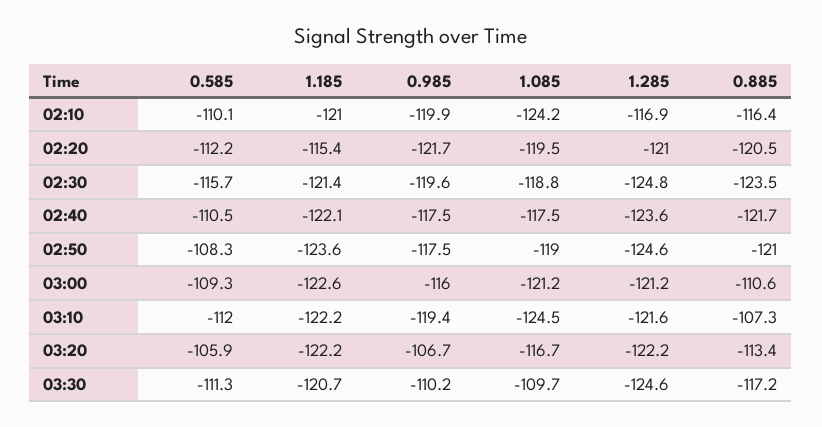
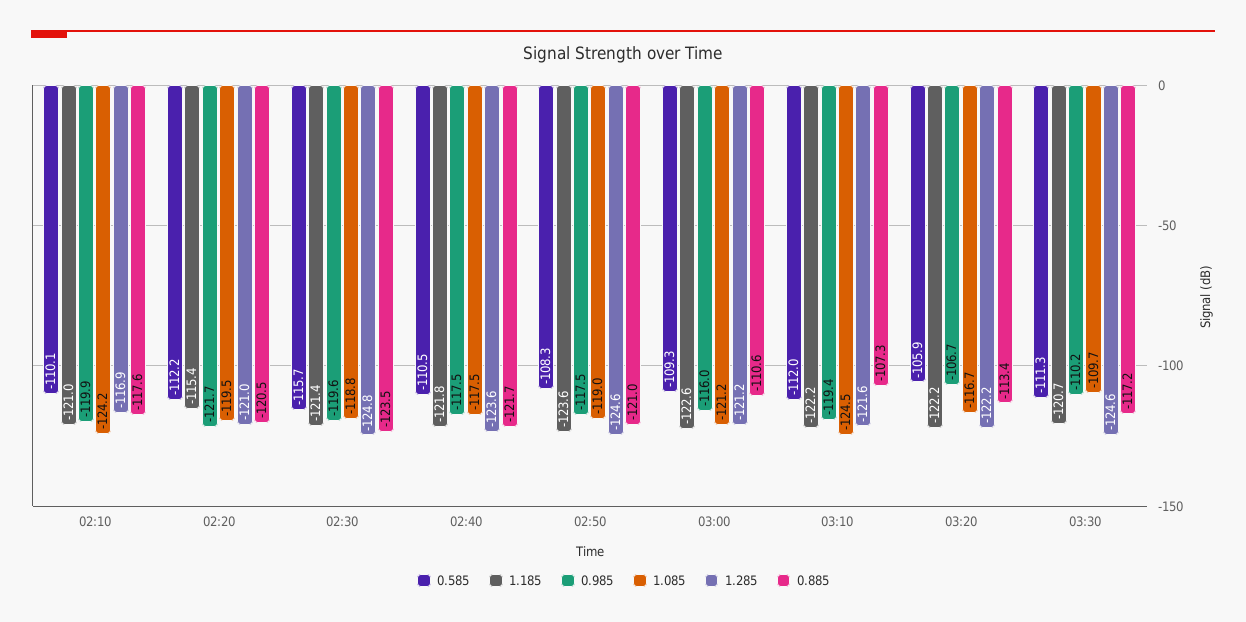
  {
    "0.585": {
      "02:10": -110.1,
      "02:20": -112.2,
      "02:30": -115.7,
      "02:40": -110.5,
      "02:50": -108.3,
      "03:00": -109.3,
      "03:10": -112,
      "03:20": -105.9,
      "03:30": -111.3
    },
    "1.185": {
      "02:10": -121,
      "02:20": -115.4,
      "02:30": -121.4,
-     "02:40": -122.1,
+     "02:40": -121.8,
      "02:50": -123.6,
      "03:00": -122.6,
      "03:10": -122.2,
      "03:20": -122.2,
      "03:30": -120.7
    },
    "0.985": {
      "02:10": -119.9,
      "02:20": -121.7,
      "02:30": -119.6,
      "02:40": -117.5,
      "02:50": -117.5,
      "03:00": -116,
      "03:10": -119.4,
      "03:20": -106.7,
      "03:30": -110.2
    },
    "1.085": {
      "02:10": -124.2,
      "02:20": -119.5,
      "02:30": -118.8,
      "02:40": -117.5,
      "02:50": -119,
      "03:00": -121.2,
      "03:10": -124.5,
      "03:20": -116.7,
      "03:30": -109.7
    },
    "1.285": {
      "02:10": -116.9,
      "02:20": -121,
      "02:30": -124.8,
      "02:40": -123.6,
      "02:50": -124.6,
      "03:00": -121.2,
      "03:10": -121.6,
      "03:20": -122.2,
      "03:30": -124.6
    },
    "0.885": {
-     "02:10": -116.4,
+     "02:10": -117.6,
      "02:20": -120.5,
      "02:30": -123.5,
      "02:40": -121.7,
      "02:50": -121,
      "03:00": -110.6,
      "03:10": -107.3,
      "03:20": -113.4,
      "03:30": -117.2
    }
  }

